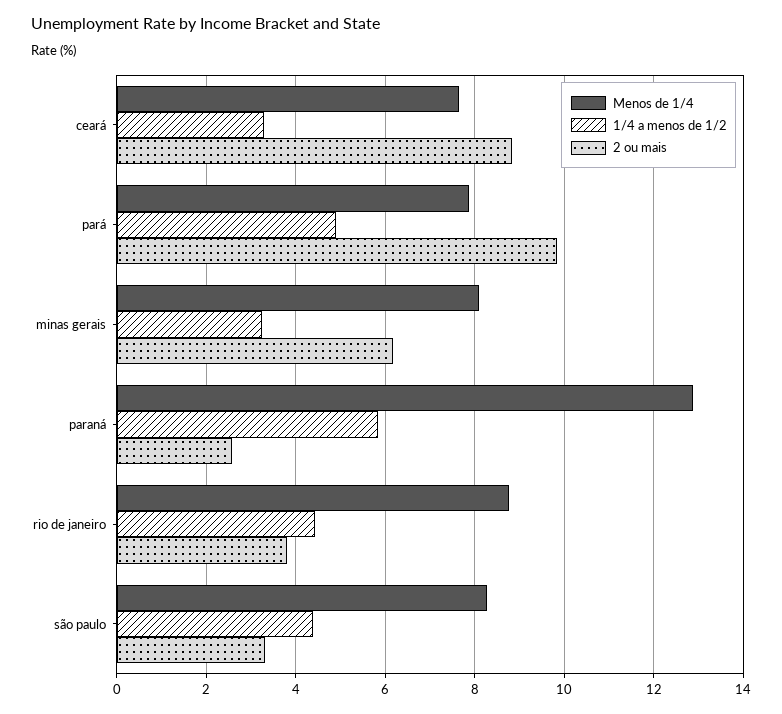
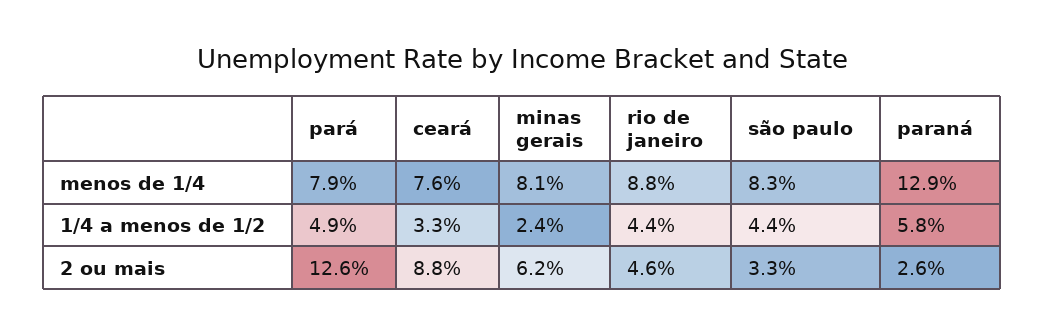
  {
    "Menos de 1/4": {
      "ceará": 7.6,
      "pará": 7.9,
      "minas gerais": 8.1,
      "paraná": 12.9,
      "rio de janeiro": 8.8,
      "são paulo": 8.3
    },
    "1/4 a menos de 1/2": {
      "ceará": 3.3,
      "pará": 4.9,
-     "minas gerais": 3.2,
+     "minas gerais": 2.4,
      "paraná": 5.8,
      "rio de janeiro": 4.4,
      "são paulo": 4.4
    },
    "2 ou mais": {
      "ceará": 8.8,
-     "pará": 9.8,
+     "pará": 12.6,
      "minas gerais": 6.2,
      "paraná": 2.6,
-     "rio de janeiro": 3.8,
+     "rio de janeiro": 4.6,
      "são paulo": 3.3
    }
  }

